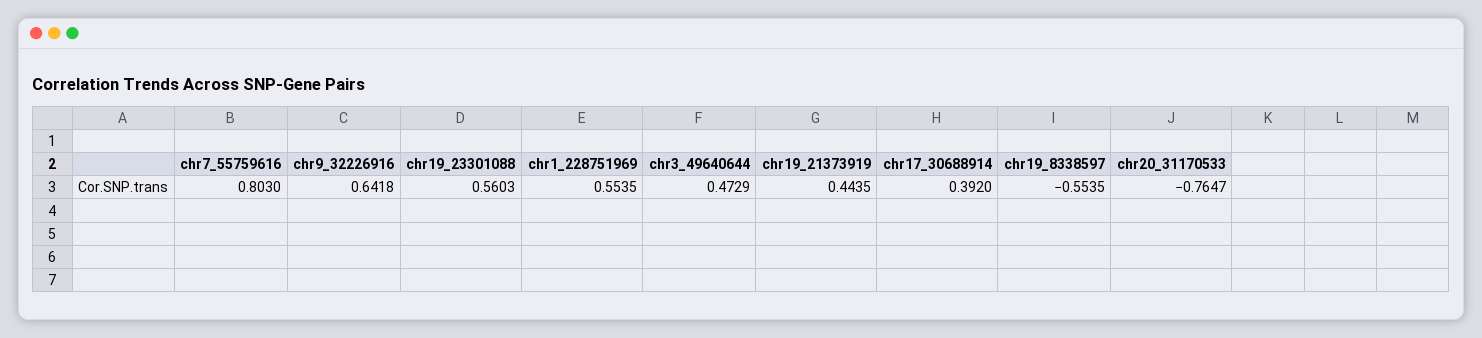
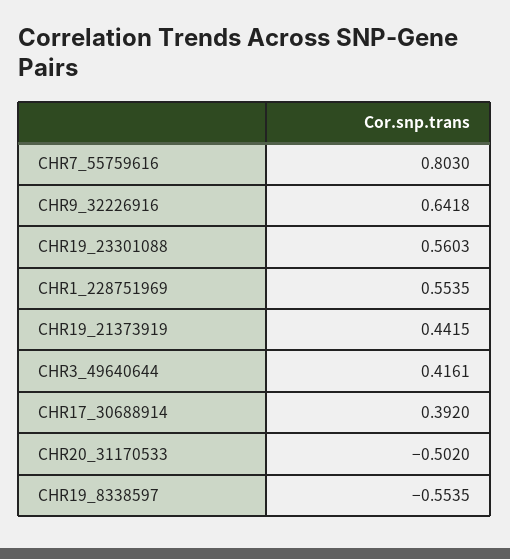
  {
    "chr7_55759616": 0.803,
    "chr9_32226916": 0.6418,
    "chr19_23301088": 0.5603,
    "chr1_228751969": 0.5535,
-   "chr3_49640644": 0.4729,
+   "chr3_49640644": 0.4161,
-   "chr19_21373919": 0.4435,
+   "chr19_21373919": 0.4415,
    "chr17_30688914": 0.392,
    "chr19_8338597": -0.5535,
-   "chr20_31170533": -0.7647
+   "chr20_31170533": -0.502
  }

